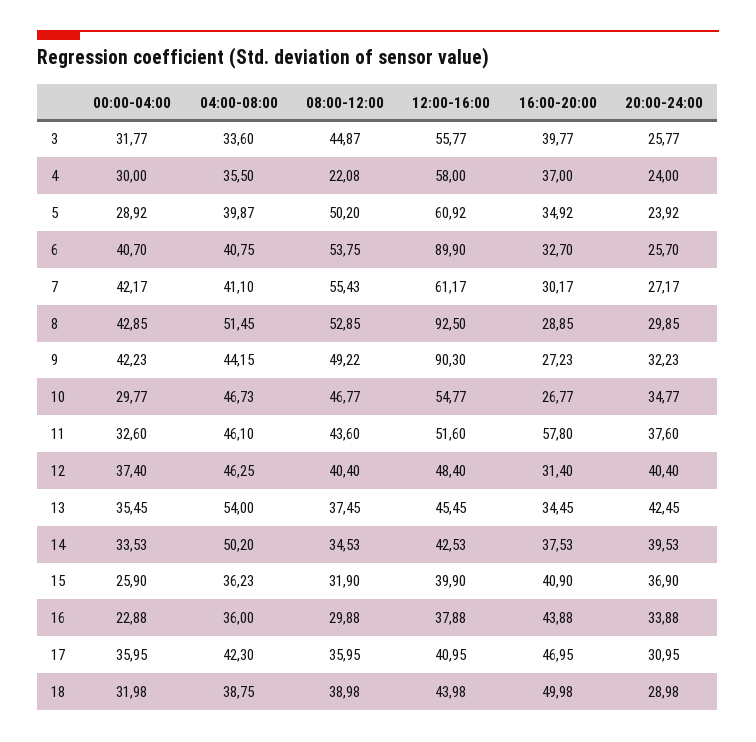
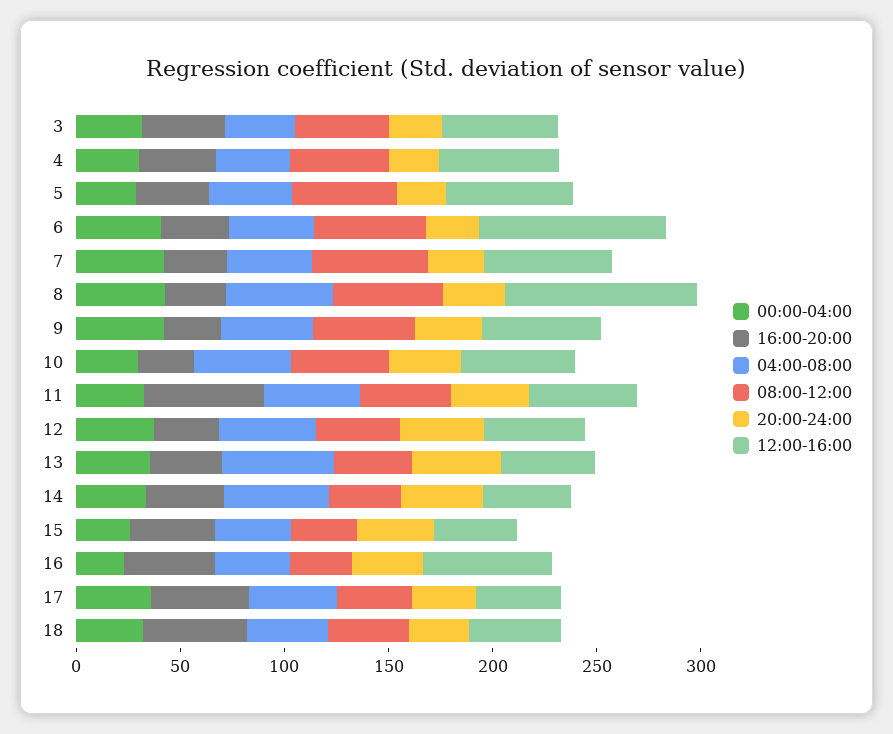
  {
    "00:00-04:00": {
      "3": 31.77,
      "4": 30,
      "5": 28.92,
      "6": 40.7,
      "7": 42.17,
      "8": 42.85,
      "9": 42.23,
      "10": 29.77,
      "11": 32.6,
      "12": 37.4,
      "13": 35.45,
      "14": 33.53,
      "15": 25.9,
      "16": 22.88,
      "17": 35.95,
      "18": 31.98
    },
    "04:00-08:00": {
      "3": 33.6,
      "4": 35.5,
      "5": 39.87,
      "6": 40.75,
      "7": 41.1,
      "8": 51.45,
      "9": 44.15,
      "10": 46.73,
      "11": 46.1,
      "12": 46.25,
      "13": 54,
      "14": 50.2,
      "15": 36.23,
      "16": 36,
      "17": 42.3,
      "18": 38.75
    },
    "08:00-12:00": {
      "3": 44.87,
-     "4": 22.08,
+     "4": 50,
      "5": 50.2,
      "6": 53.75,
      "7": 55.43,
      "8": 52.85,
      "9": 49.22,
      "10": 46.77,
      "11": 43.6,
      "12": 40.4,
      "13": 37.45,
      "14": 34.53,
      "15": 31.9,
      "16": 29.88,
      "17": 35.95,
      "18": 38.98
    },
    "12:00-16:00": {
      "3": 55.77,
      "4": 58,
      "5": 60.92,
      "6": 89.9,
      "7": 61.17,
      "8": 92.5,
-     "9": 90.3,
+     "9": 60,
      "10": 54.77,
      "11": 51.6,
      "12": 48.4,
      "13": 45.45,
      "14": 42.53,
      "15": 39.9,
-     "16": 37.88,
+     "16": 60,
      "17": 40.95,
      "18": 43.98
    },
    "16:00-20:00": {
      "3": 39.77,
      "4": 37,
      "5": 34.92,
      "6": 32.7,
      "7": 30.17,
      "8": 28.85,
      "9": 27.23,
      "10": 26.77,
      "11": 57.8,
      "12": 31.4,
      "13": 34.45,
      "14": 37.53,
      "15": 40.9,
      "16": 43.88,
      "17": 46.95,
      "18": 49.98
    },
    "20:00-24:00": {
      "3": 25.77,
      "4": 24,
      "5": 23.92,
      "6": 25.7,
      "7": 27.17,
      "8": 29.85,
      "9": 32.23,
      "10": 34.77,
      "11": 37.6,
      "12": 40.4,
      "13": 42.45,
      "14": 39.53,
      "15": 36.9,
      "16": 33.88,
      "17": 30.95,
      "18": 28.98
    }
  }

